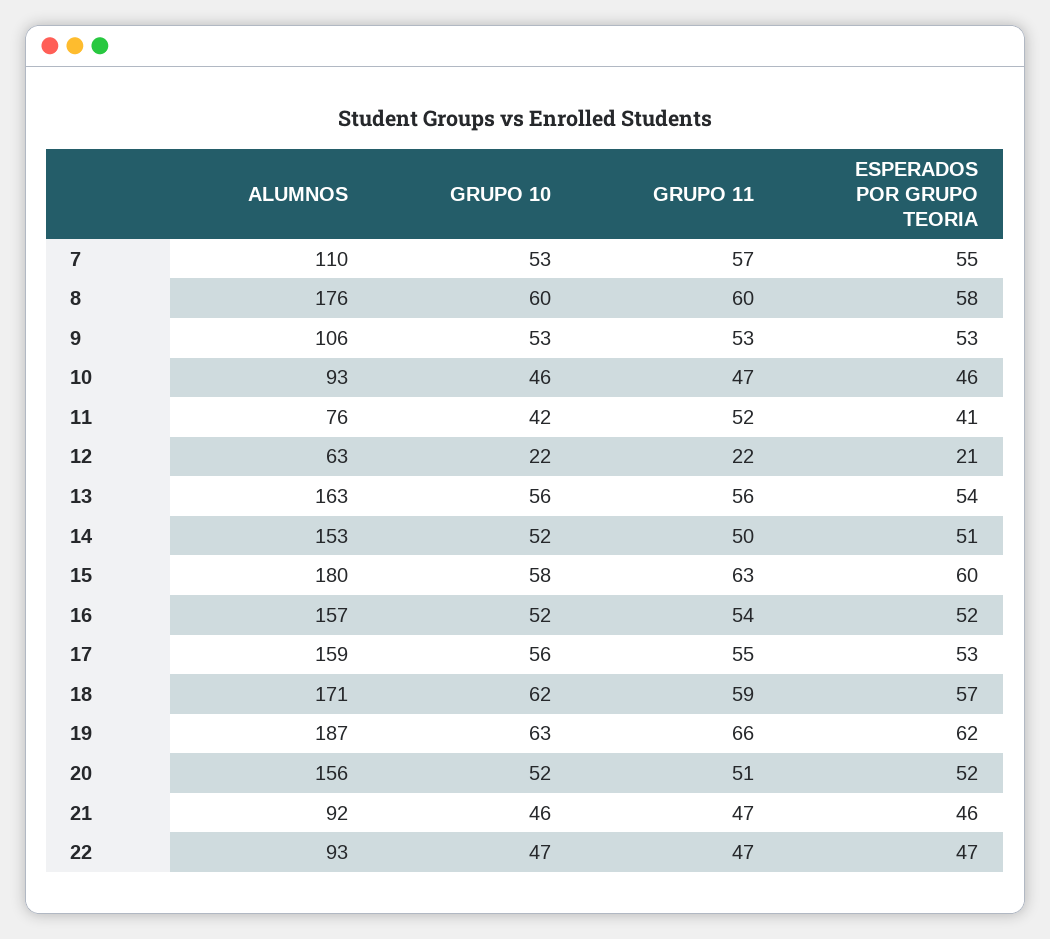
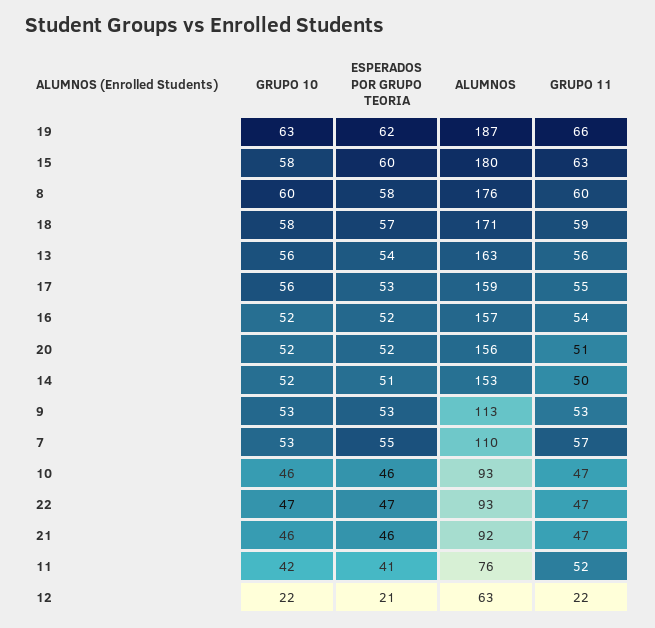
  {
    "ALUMNOS": {
      "7": 110,
      "8": 176,
-     "9": 106,
+     "9": 113,
      "10": 93,
      "11": 76,
      "12": 63,
      "13": 163,
      "14": 153,
      "15": 180,
      "16": 157,
      "17": 159,
      "18": 171,
      "19": 187,
      "20": 156,
      "21": 92,
      "22": 93
    },
    "GRUPO 10": {
      "7": 53,
      "8": 60,
      "9": 53,
      "10": 46,
      "11": 42,
      "12": 22,
      "13": 56,
      "14": 52,
      "15": 58,
      "16": 52,
      "17": 56,
-     "18": 62,
+     "18": 58,
      "19": 63,
      "20": 52,
      "21": 46,
      "22": 47
    },
    "GRUPO 11": {
      "7": 57,
      "8": 60,
      "9": 53,
      "10": 47,
      "11": 52,
      "12": 22,
      "13": 56,
      "14": 50,
      "15": 63,
      "16": 54,
      "17": 55,
      "18": 59,
      "19": 66,
      "20": 51,
      "21": 47,
      "22": 47
    },
    "ESPERADOS POR GRUPO TEORIA": {
      "7": 55,
      "8": 58,
      "9": 53,
      "10": 46,
      "11": 41,
      "12": 21,
      "13": 54,
      "14": 51,
      "15": 60,
      "16": 52,
      "17": 53,
      "18": 57,
      "19": 62,
      "20": 52,
      "21": 46,
      "22": 47
    }
  }

